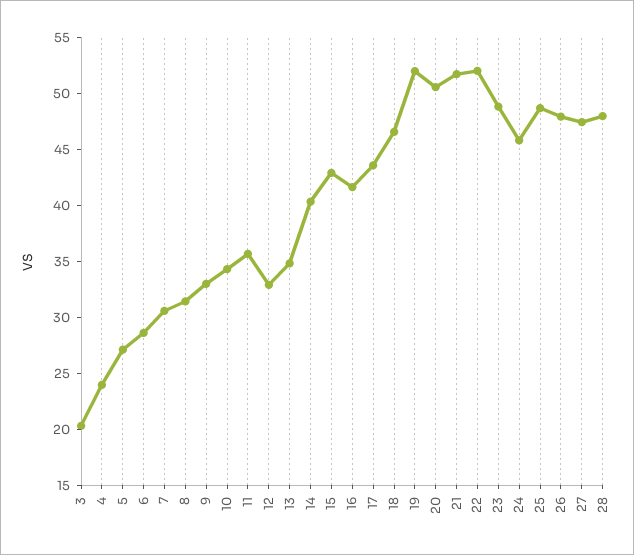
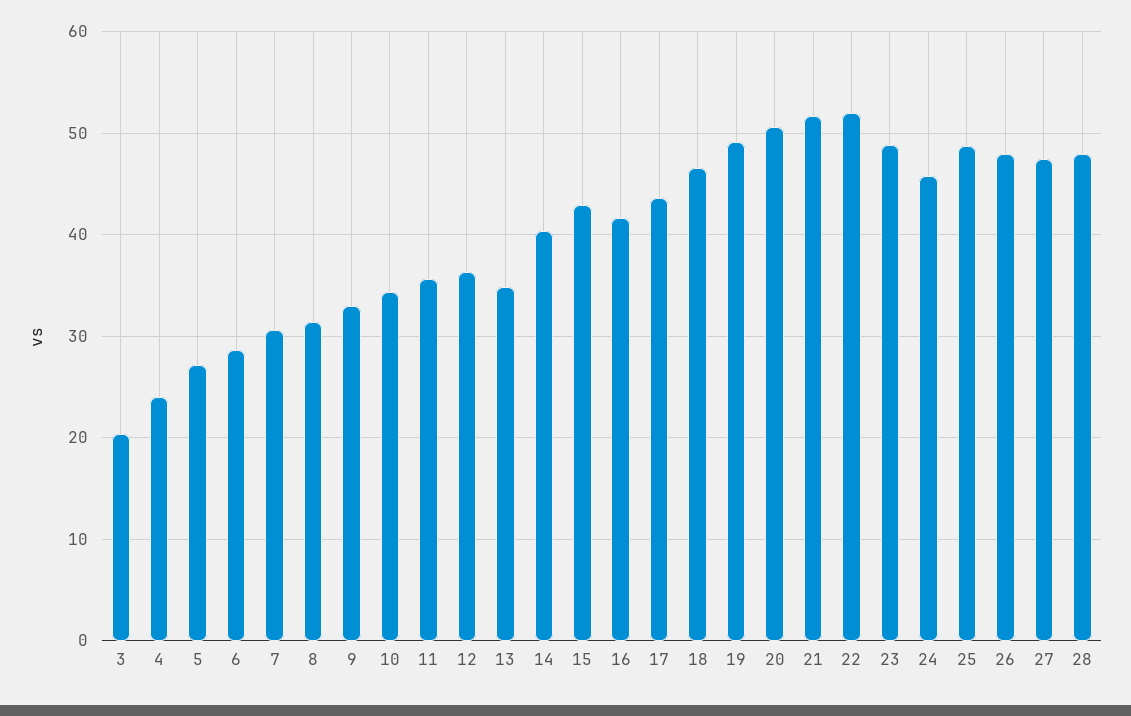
  {
    "3": 20,
    "4": 24,
    "5": 27,
    "6": 29,
    "7": 31,
    "8": 31,
    "9": 33,
    "10": 34,
    "11": 36,
-   "12": 33,
+   "12": 36,
    "13": 35,
    "14": 40,
    "15": 43,
    "16": 42,
    "17": 44,
    "18": 47,
-   "19": 52,
+   "19": 49,
    "20": 51,
    "21": 52,
    "22": 52,
    "23": 49,
    "24": 46,
    "25": 49,
    "26": 48,
    "27": 47,
    "28": 48
  }

